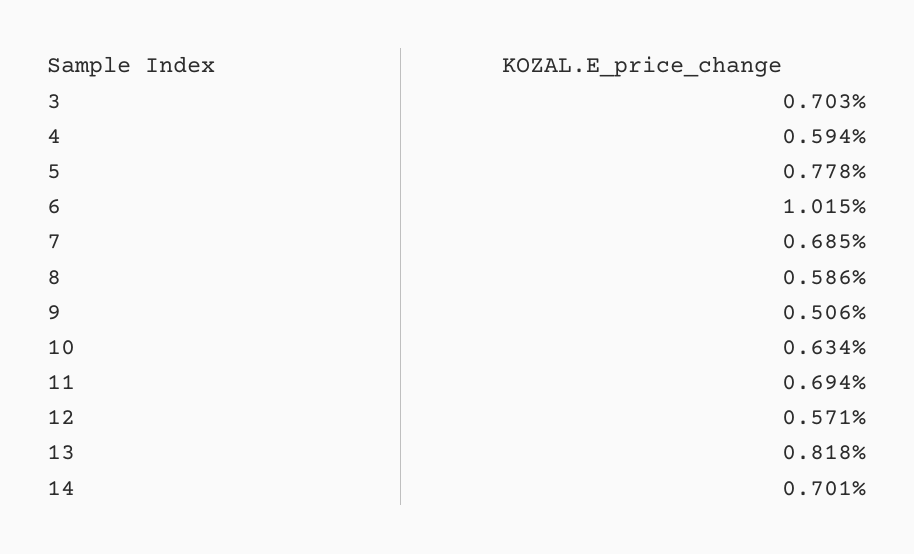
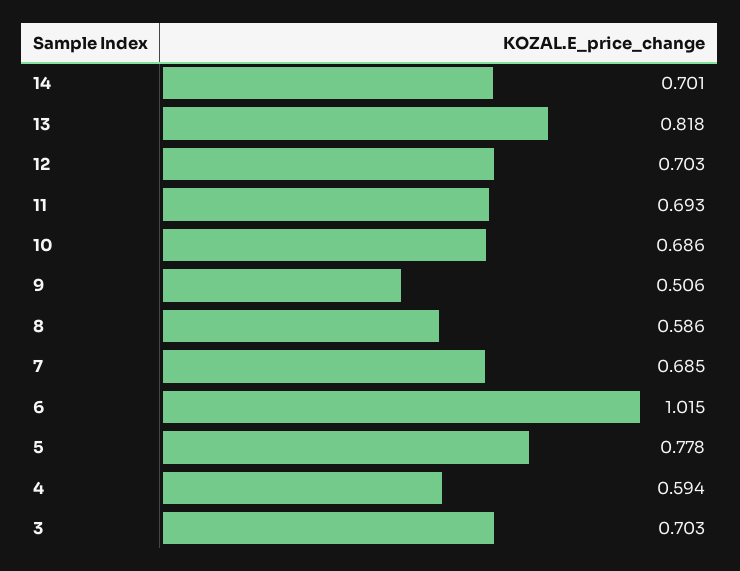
  {
    "3": 0.703,
    "4": 0.594,
    "5": 0.778,
    "6": 1.015,
    "7": 0.685,
    "8": 0.586,
    "9": 0.506,
-   "10": 0.634,
+   "10": 0.686,
-   "11": 0.694,
+   "11": 0.693,
-   "12": 0.571,
+   "12": 0.703,
    "13": 0.818,
    "14": 0.701
  }

